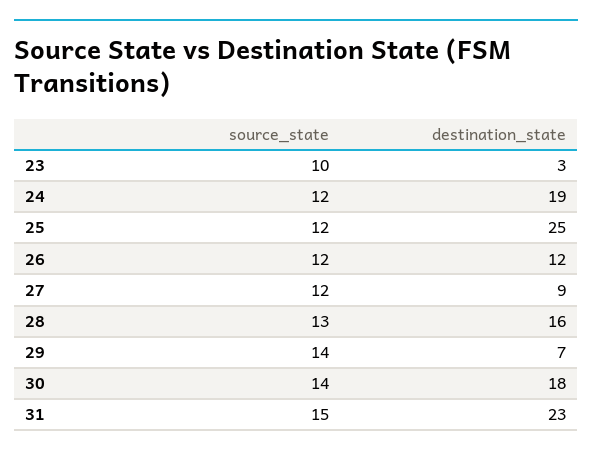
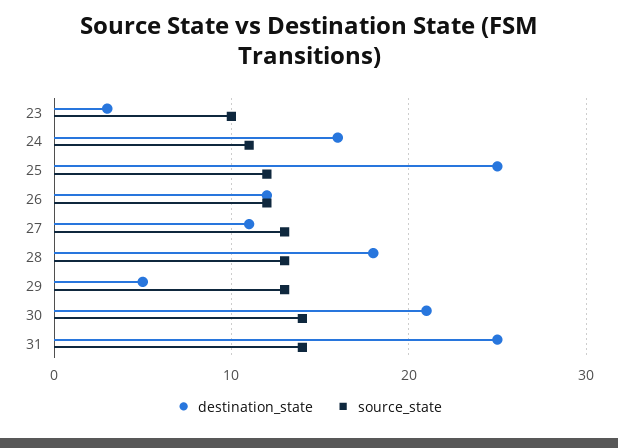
  {
    "source_state": {
      "23": 10,
-     "24": 12,
+     "24": 11,
      "25": 12,
      "26": 12,
-     "27": 12,
+     "27": 13,
      "28": 13,
-     "29": 14,
+     "29": 13,
      "30": 14,
-     "31": 15
+     "31": 14
    },
    "destination_state": {
      "23": 3,
-     "24": 19,
+     "24": 16,
      "25": 25,
      "26": 12,
-     "27": 9,
+     "27": 11,
-     "28": 16,
+     "28": 18,
-     "29": 7,
+     "29": 5,
-     "30": 18,
+     "30": 21,
-     "31": 23
+     "31": 25
    }
  }

